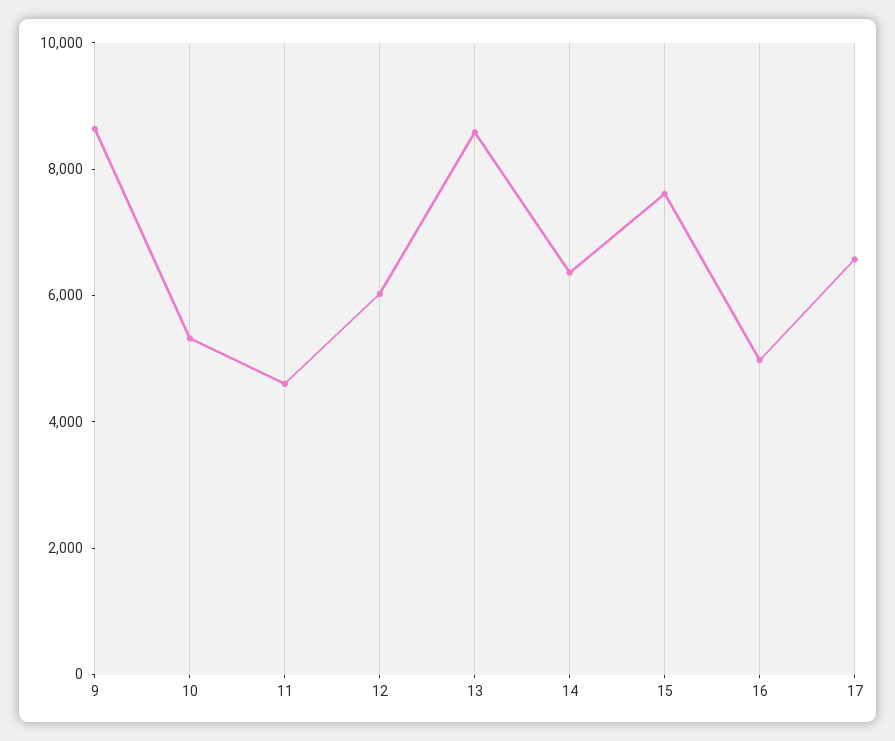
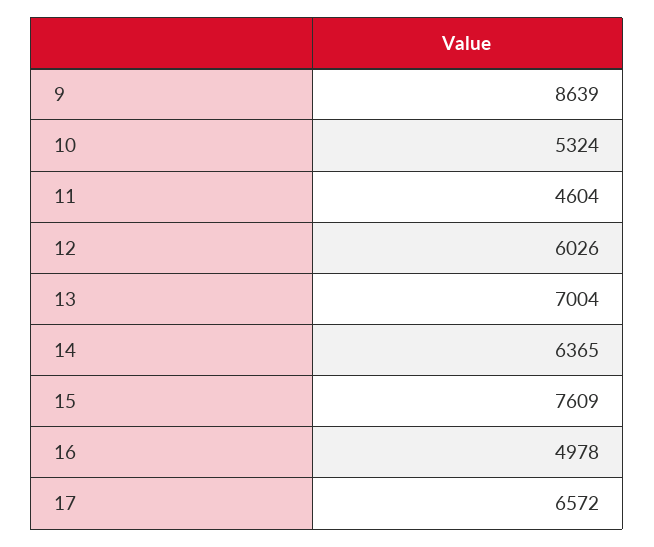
  {
    "9": 8639,
    "10": 5324,
    "11": 4604,
    "12": 6026,
-   "13": 8500,
+   "13": 7004,
    "14": 6365,
    "15": 7609,
    "16": 4978,
    "17": 6572
  }

